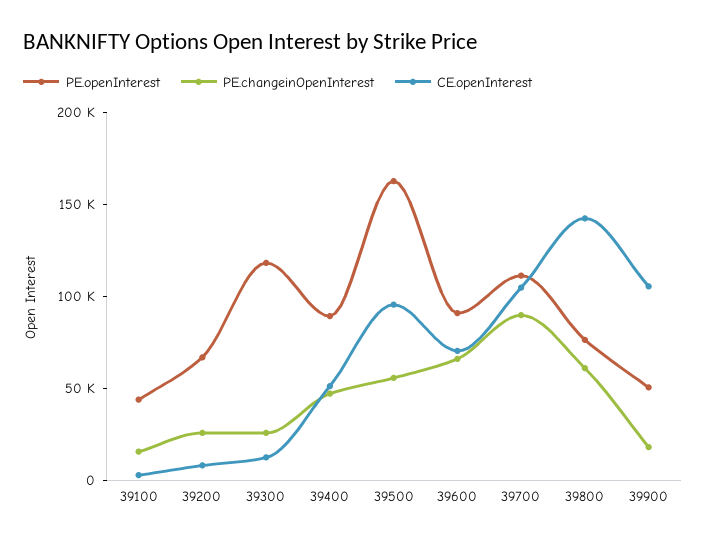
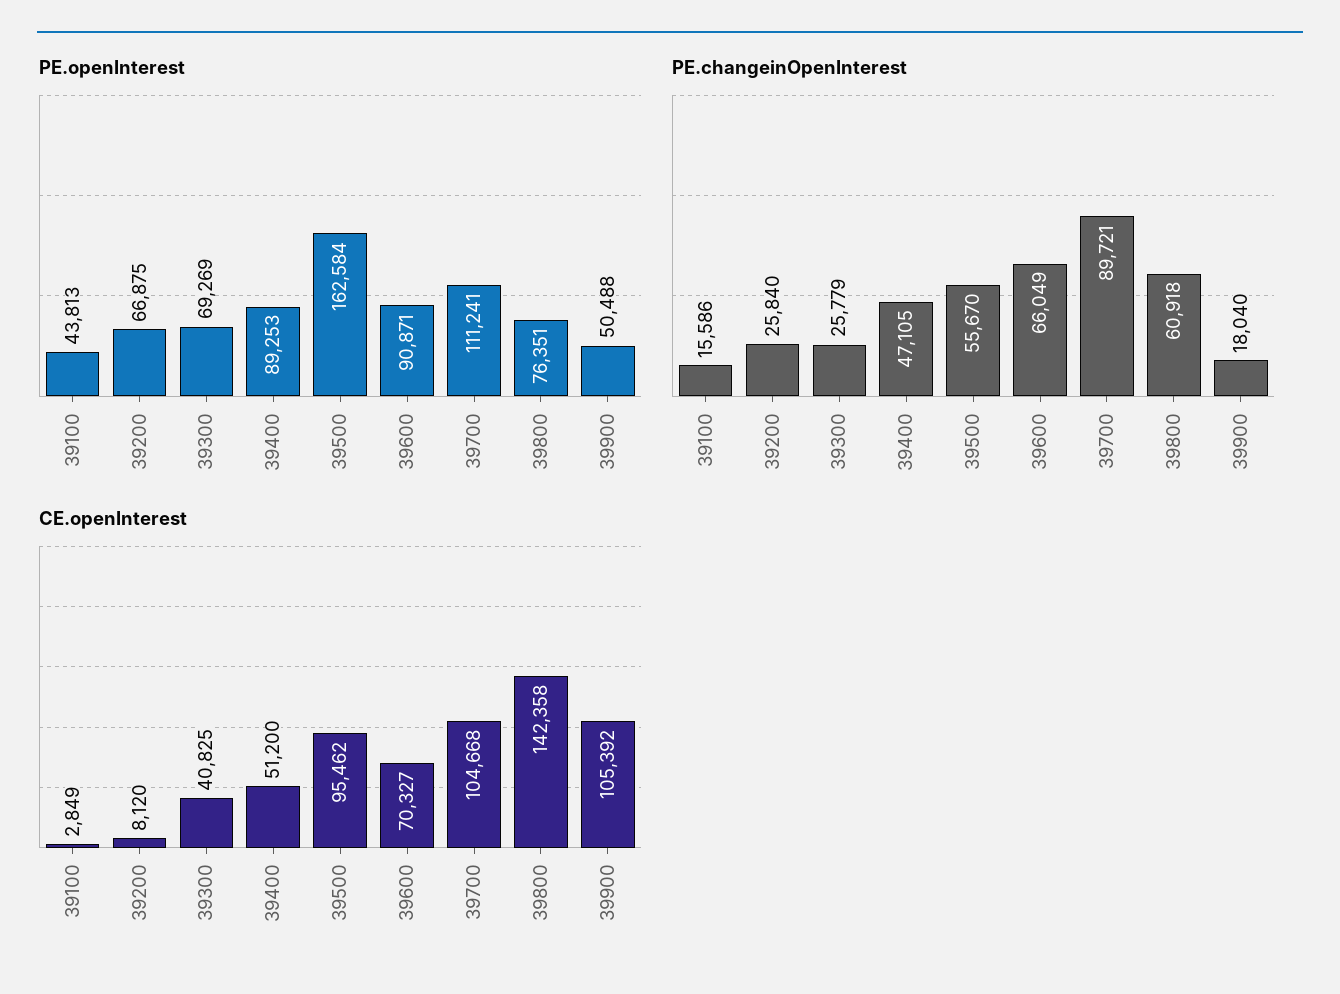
  {
    "PE.openInterest": {
      "39100": 43813,
      "39200": 66875,
-     "39300": 120000,
+     "39300": 69269,
      "39400": 89253,
      "39500": 162584,
      "39600": 90871,
      "39700": 111241,
      "39800": 76351,
      "39900": 50488
    },
    "PE.changeinOpenInterest": {
      "39100": 15586,
      "39200": 25840,
      "39300": 25779,
      "39400": 47105,
      "39500": 55670,
      "39600": 66049,
      "39700": 89721,
      "39800": 60918,
      "39900": 18040
    },
    "CE.openInterest": {
      "39100": 2849,
      "39200": 8120,
-     "39300": 10000,
+     "39300": 40825,
      "39400": 51200,
      "39500": 95462,
      "39600": 70327,
      "39700": 104668,
      "39800": 142358,
      "39900": 105392
    }
  }

